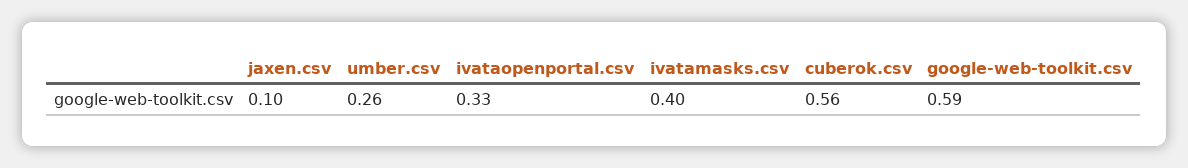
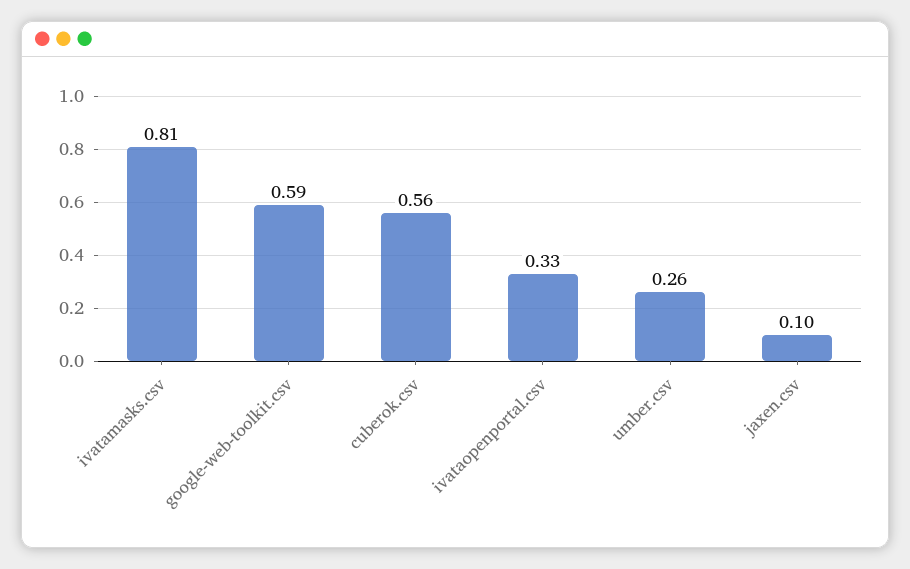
  {
    "jaxen.csv": 0.1,
    "umber.csv": 0.26,
    "ivataopenportal.csv": 0.33,
-   "ivatamasks.csv": 0.4,
+   "ivatamasks.csv": 0.81,
    "cuberok.csv": 0.56,
    "google-web-toolkit.csv": 0.59
  }

